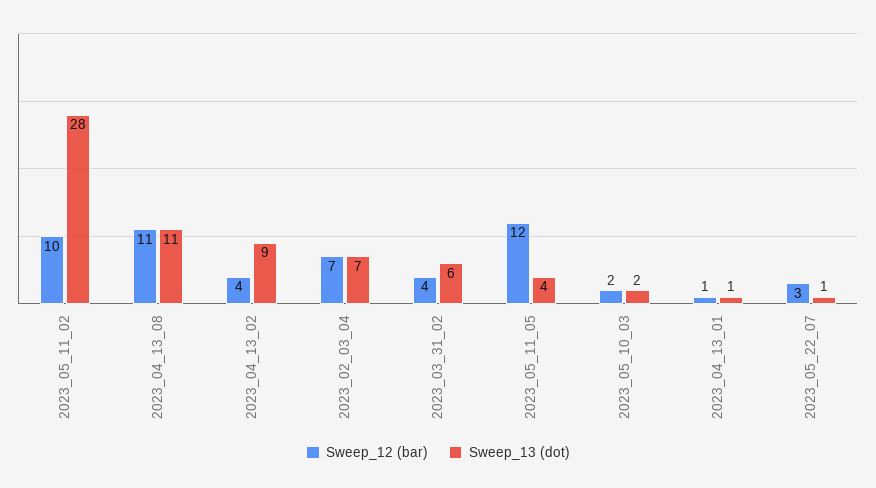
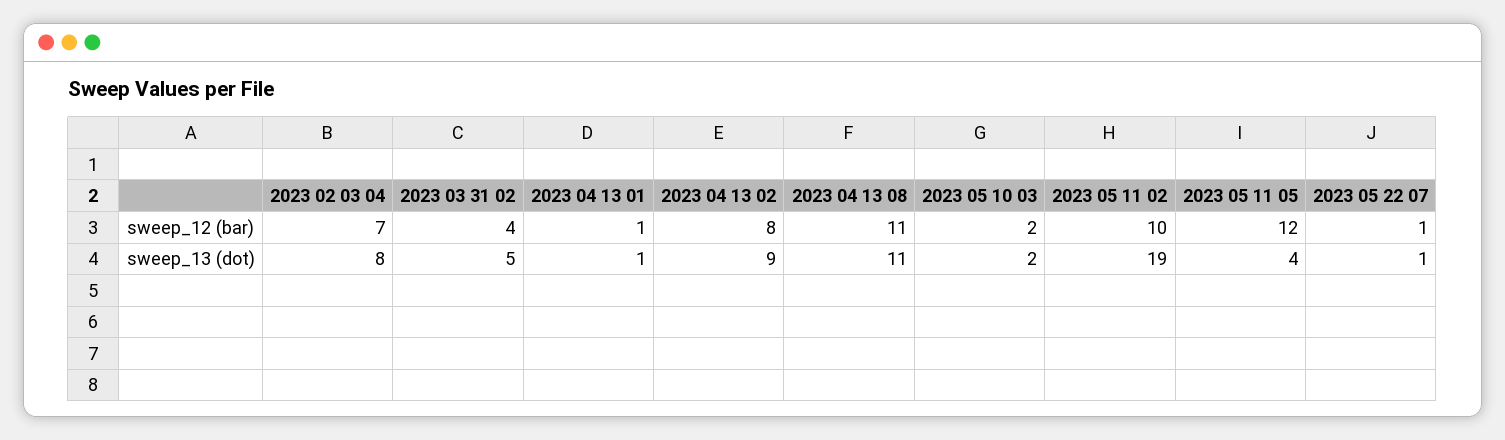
  {
    "Sweep_12 (bar)": {
      "2023_05_11_02": 10,
      "2023_04_13_08": 11,
-     "2023_04_13_02": 4,
+     "2023_04_13_02": 8,
      "2023_02_03_04": 7,
      "2023_03_31_02": 4,
      "2023_05_11_05": 12,
      "2023_05_10_03": 2,
      "2023_04_13_01": 1,
-     "2023_05_22_07": 3
+     "2023_05_22_07": 1
    },
    "Sweep_13 (dot)": {
-     "2023_05_11_02": 28,
+     "2023_05_11_02": 19,
      "2023_04_13_08": 11,
      "2023_04_13_02": 9,
-     "2023_02_03_04": 7,
+     "2023_02_03_04": 8,
-     "2023_03_31_02": 6,
+     "2023_03_31_02": 5,
      "2023_05_11_05": 4,
      "2023_05_10_03": 2,
      "2023_04_13_01": 1,
      "2023_05_22_07": 1
    }
  }

